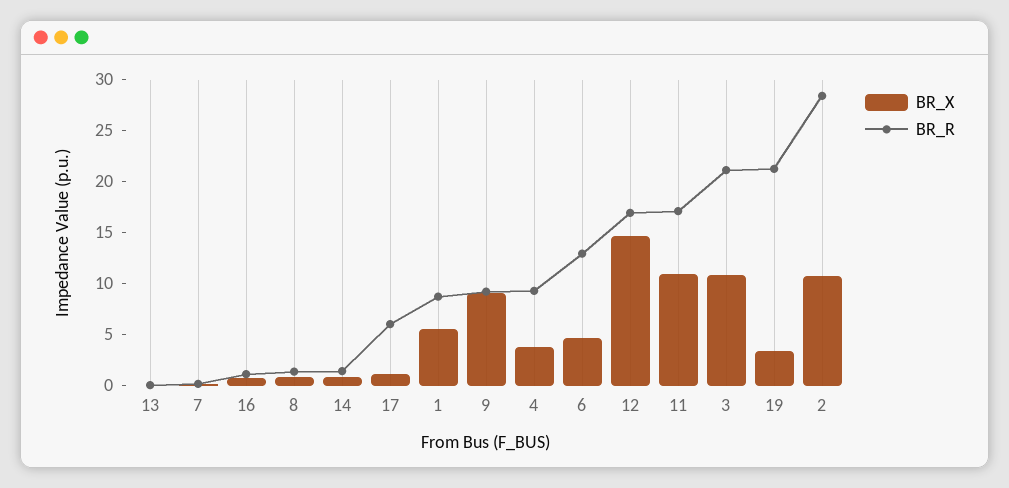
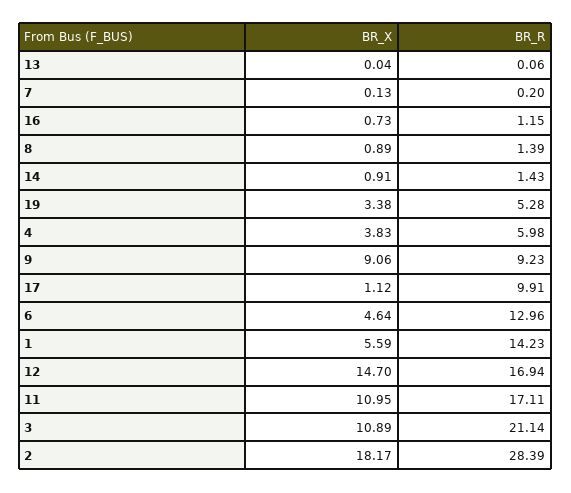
  {
    "BR_X": {
      "13": 0.04,
      "7": 0.13,
      "16": 0.73,
      "8": 0.89,
      "14": 0.91,
      "17": 1.12,
      "1": 5.59,
      "9": 9.06,
      "4": 3.83,
      "6": 4.64,
      "12": 14.7,
      "11": 10.95,
      "3": 10.89,
      "19": 3.38,
-     "2": 11
+     "2": 18.17
    },
    "BR_R": {
      "13": 0.06,
      "7": 0.2,
      "16": 1.15,
      "8": 1.39,
      "14": 1.43,
-     "17": 6,
+     "17": 9.91,
-     "1": 9,
+     "1": 14.23,
      "9": 9.23,
-     "4": 9,
+     "4": 5.98,
      "6": 12.96,
      "12": 16.94,
      "11": 17.11,
      "3": 21.14,
-     "19": 21,
+     "19": 5.28,
      "2": 28.39
    }
  }

